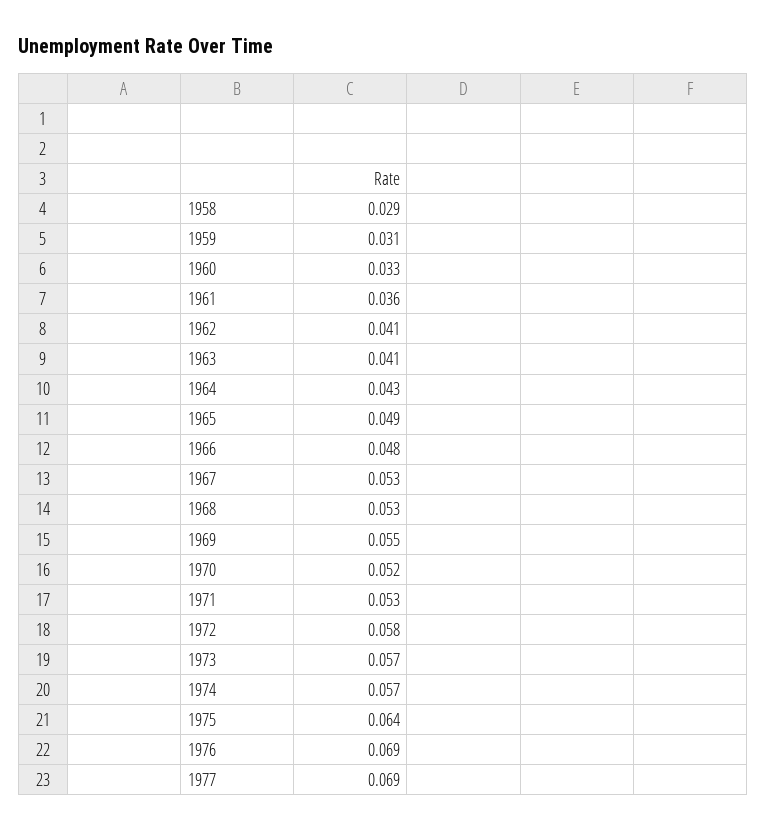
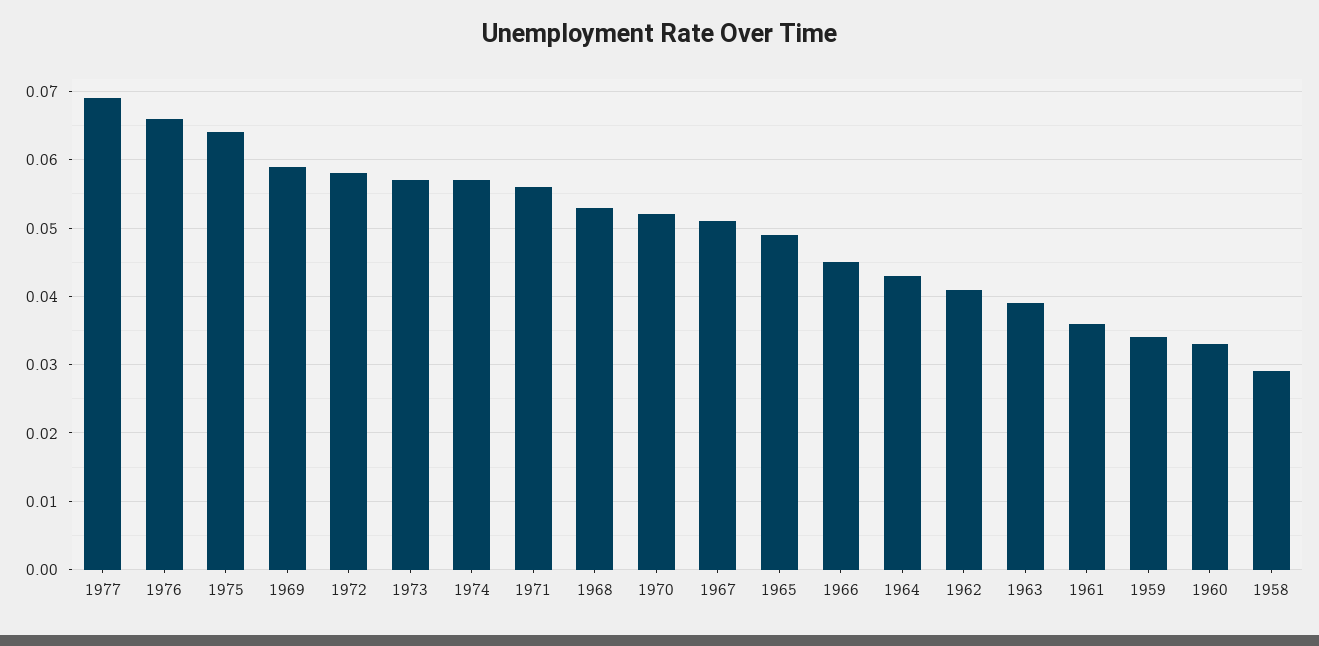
  {
    "1958": 0.029,
-   "1959": 0.031,
+   "1959": 0.034,
    "1960": 0.033,
    "1961": 0.036,
    "1962": 0.041,
-   "1963": 0.041,
+   "1963": 0.039,
    "1964": 0.043,
    "1965": 0.049,
-   "1966": 0.048,
+   "1966": 0.045,
-   "1967": 0.053,
+   "1967": 0.051,
    "1968": 0.053,
-   "1969": 0.055,
+   "1969": 0.059,
    "1970": 0.052,
-   "1971": 0.053,
+   "1971": 0.056,
    "1972": 0.058,
    "1973": 0.057,
    "1974": 0.057,
    "1975": 0.064,
-   "1976": 0.069,
+   "1976": 0.066,
    "1977": 0.069
  }

